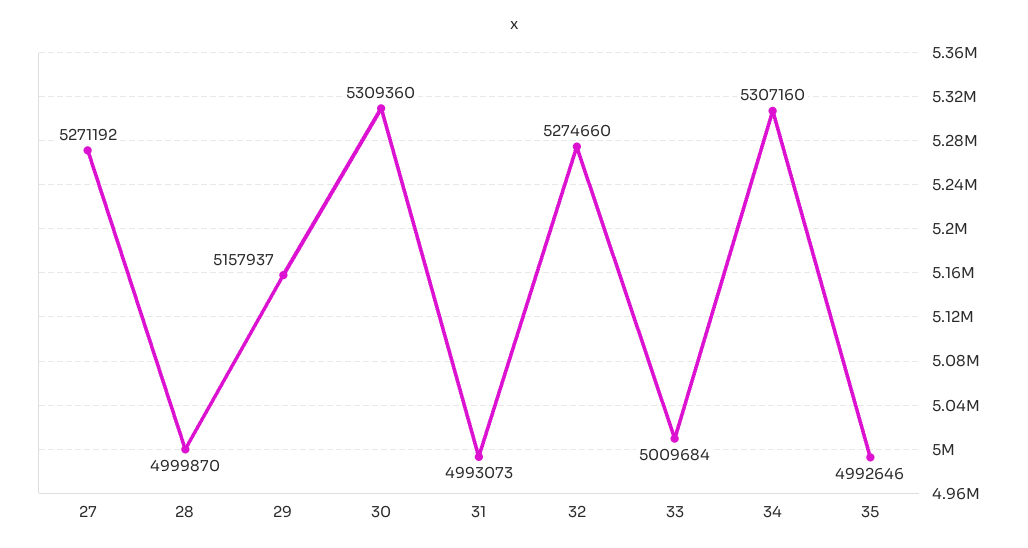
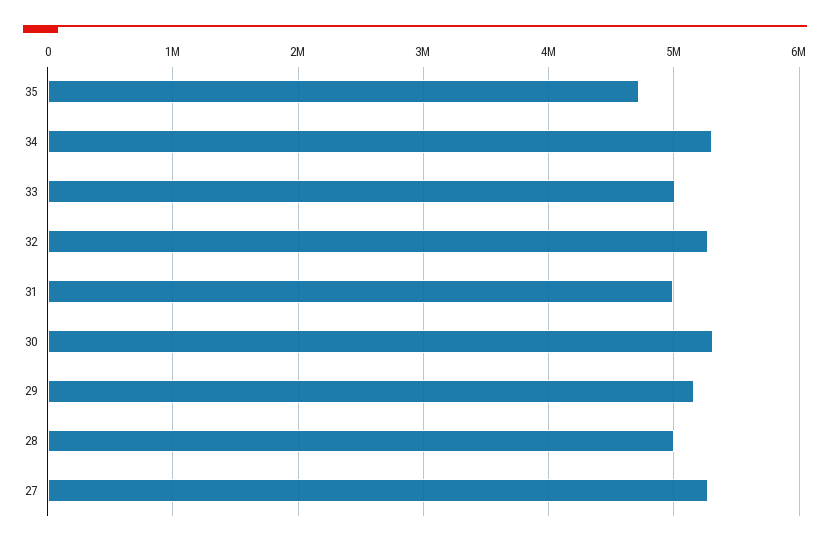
  {
    "27": 5271192,
    "28": 4999870,
    "29": 5157937,
    "30": 5309360,
    "31": 4993073,
    "32": 5274660,
    "33": 5009684,
    "34": 5307160,
-   "35": 4992646
+   "35": 4700000
  }

